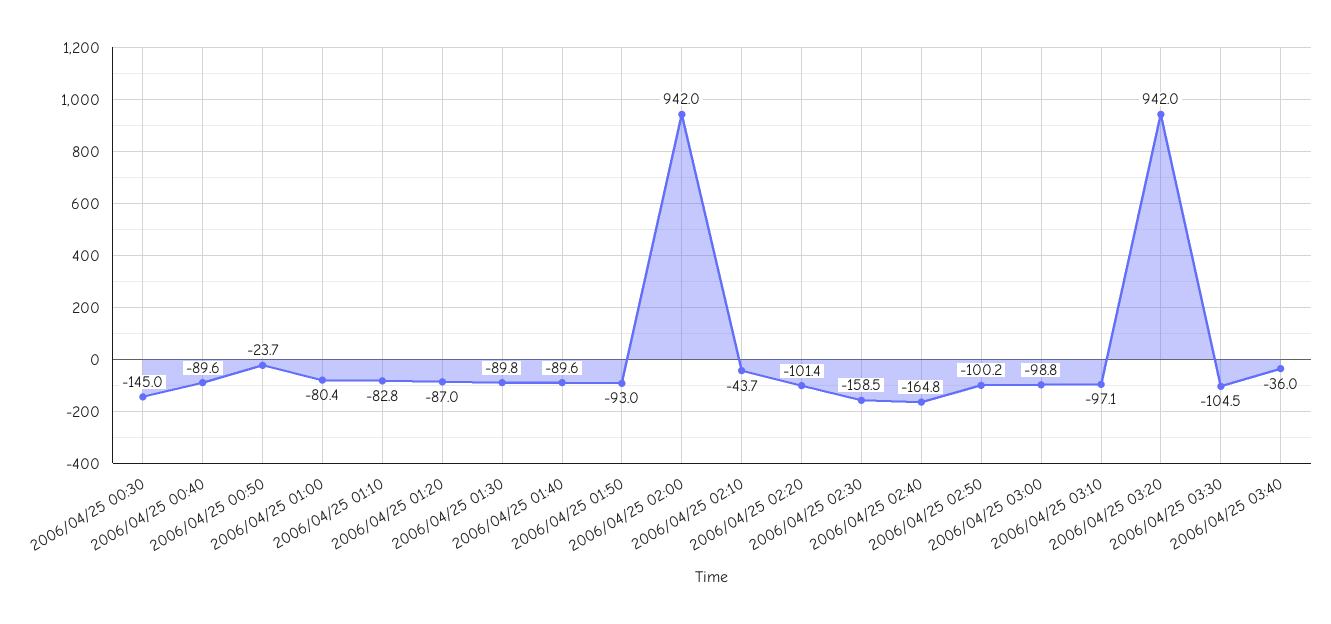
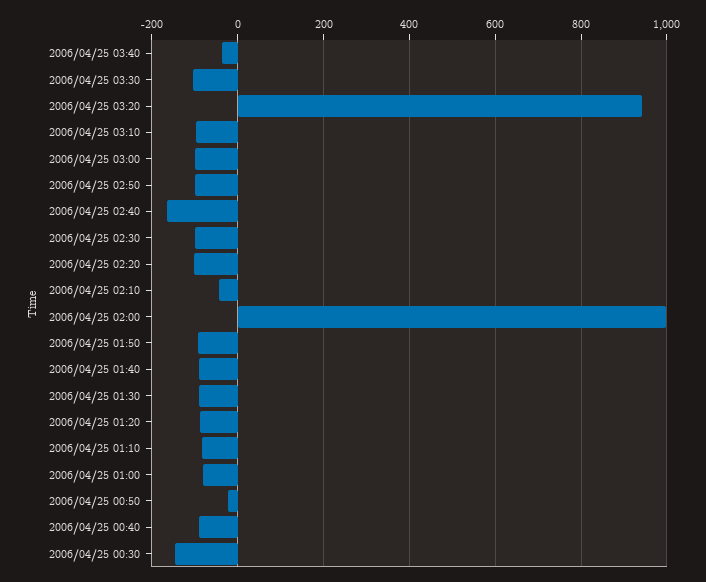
  {
    "2006/04/25 00:30": -145,
    "2006/04/25 00:40": -89.6,
    "2006/04/25 00:50": -23.7,
    "2006/04/25 01:00": -80.4,
    "2006/04/25 01:10": -82.8,
    "2006/04/25 01:20": -87,
    "2006/04/25 01:30": -89.8,
    "2006/04/25 01:40": -89.6,
    "2006/04/25 01:50": -93,
-   "2006/04/25 02:00": 942,
+   "2006/04/25 02:00": 1000,
    "2006/04/25 02:10": -43.7,
    "2006/04/25 02:20": -101.4,
-   "2006/04/25 02:30": -158.5,
+   "2006/04/25 02:30": -100,
    "2006/04/25 02:40": -164.8,
    "2006/04/25 02:50": -100.2,
    "2006/04/25 03:00": -98.8,
    "2006/04/25 03:10": -97.1,
    "2006/04/25 03:20": 942,
    "2006/04/25 03:30": -104.5,
    "2006/04/25 03:40": -36
  }

